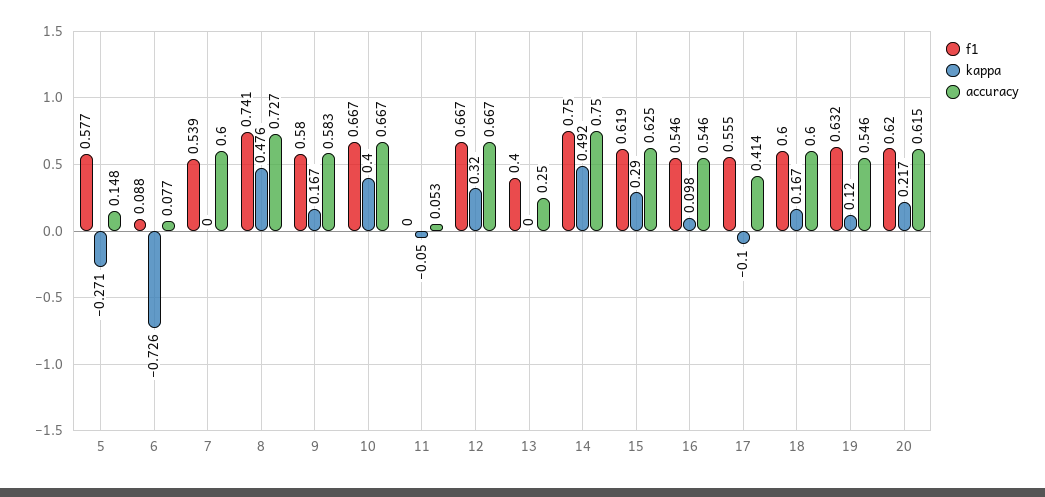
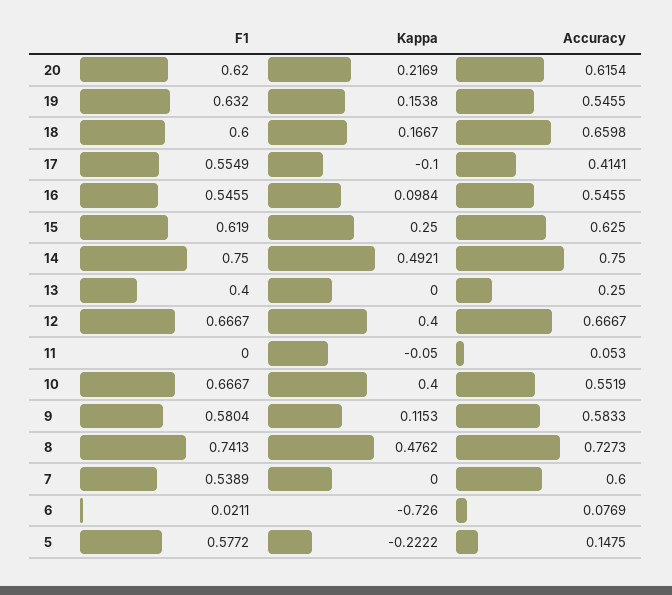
  {
    "f1": {
      "5": 0.5772,
-     "6": 0.088,
+     "6": 0.0211,
      "7": 0.5389,
      "8": 0.7413,
      "9": 0.5804,
      "10": 0.6667,
      "11": 0,
      "12": 0.6667,
      "13": 0.4,
      "14": 0.75,
      "15": 0.619,
      "16": 0.5455,
      "17": 0.5549,
      "18": 0.6,
      "19": 0.632,
      "20": 0.62
    },
    "kappa": {
-     "5": -0.271,
+     "5": -0.2222,
      "6": -0.726,
      "7": 0,
      "8": 0.4762,
-     "9": 0.167,
+     "9": 0.1153,
      "10": 0.4,
      "11": -0.05,
-     "12": 0.32,
+     "12": 0.4,
      "13": 0,
      "14": 0.4921,
-     "15": 0.29,
+     "15": 0.25,
      "16": 0.0984,
      "17": -0.1,
      "18": 0.1667,
-     "19": 0.12,
+     "19": 0.1538,
      "20": 0.2169
    },
    "accuracy": {
      "5": 0.1475,
      "6": 0.0769,
      "7": 0.6,
      "8": 0.7273,
      "9": 0.5833,
-     "10": 0.667,
+     "10": 0.5519,
      "11": 0.053,
      "12": 0.6667,
      "13": 0.25,
      "14": 0.75,
      "15": 0.625,
      "16": 0.5455,
      "17": 0.4141,
-     "18": 0.6,
+     "18": 0.6598,
      "19": 0.5455,
      "20": 0.6154
    }
  }

